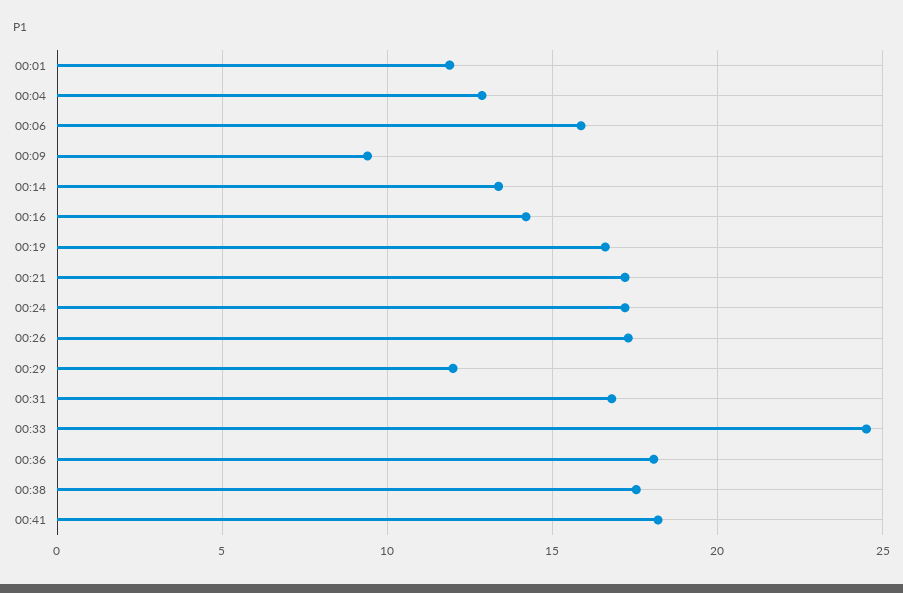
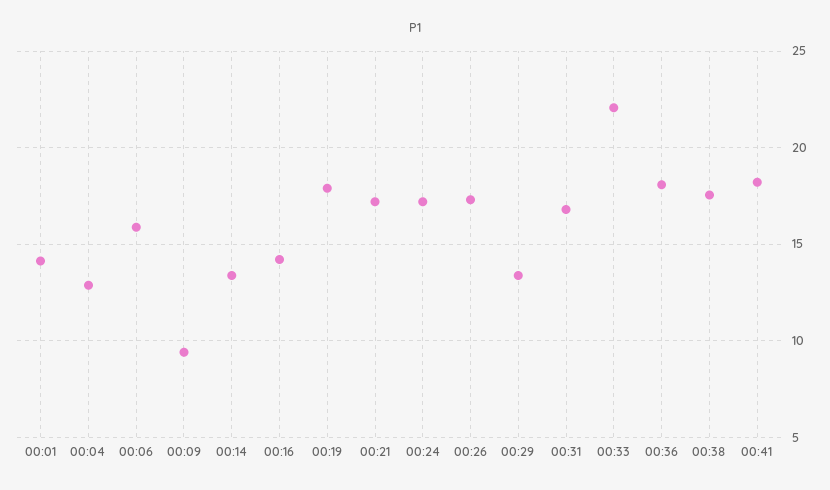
  {
-   "00:01": 12,
+   "00:01": 14,
    "00:04": 13,
    "00:06": 16,
    "00:09": 9.5,
    "00:14": 13.5,
    "00:16": 14,
-   "00:19": 16.5,
+   "00:19": 18,
    "00:21": 17,
    "00:24": 17,
    "00:26": 17.5,
-   "00:29": 12,
+   "00:29": 13.5,
    "00:31": 17,
-   "00:33": 24.5,
+   "00:33": 22,
    "00:36": 18,
    "00:38": 17.5,
    "00:41": 18
  }

